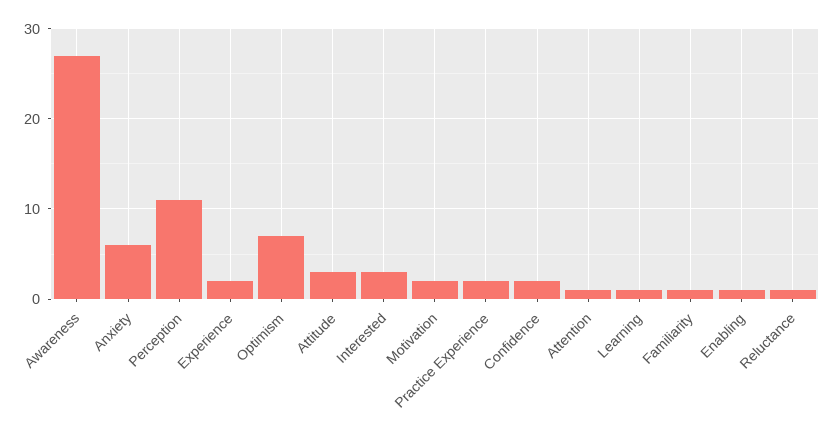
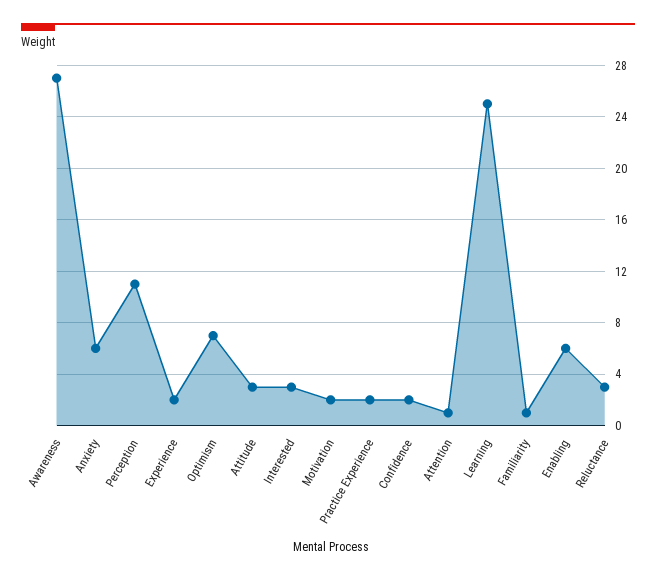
  {
    "Awareness": 27,
    "Anxiety": 6,
    "Perception": 11,
    "Experience": 2,
    "Optimism": 7,
    "Attitude": 3,
    "Interested": 3,
    "Motivation": 2,
    "Practice Experience": 2,
    "Confidence": 2,
    "Attention": 1,
-   "Learning": 1,
+   "Learning": 25,
    "Familiarity": 1,
-   "Enabling": 1,
+   "Enabling": 6,
-   "Reluctance": 1
+   "Reluctance": 3
  }

